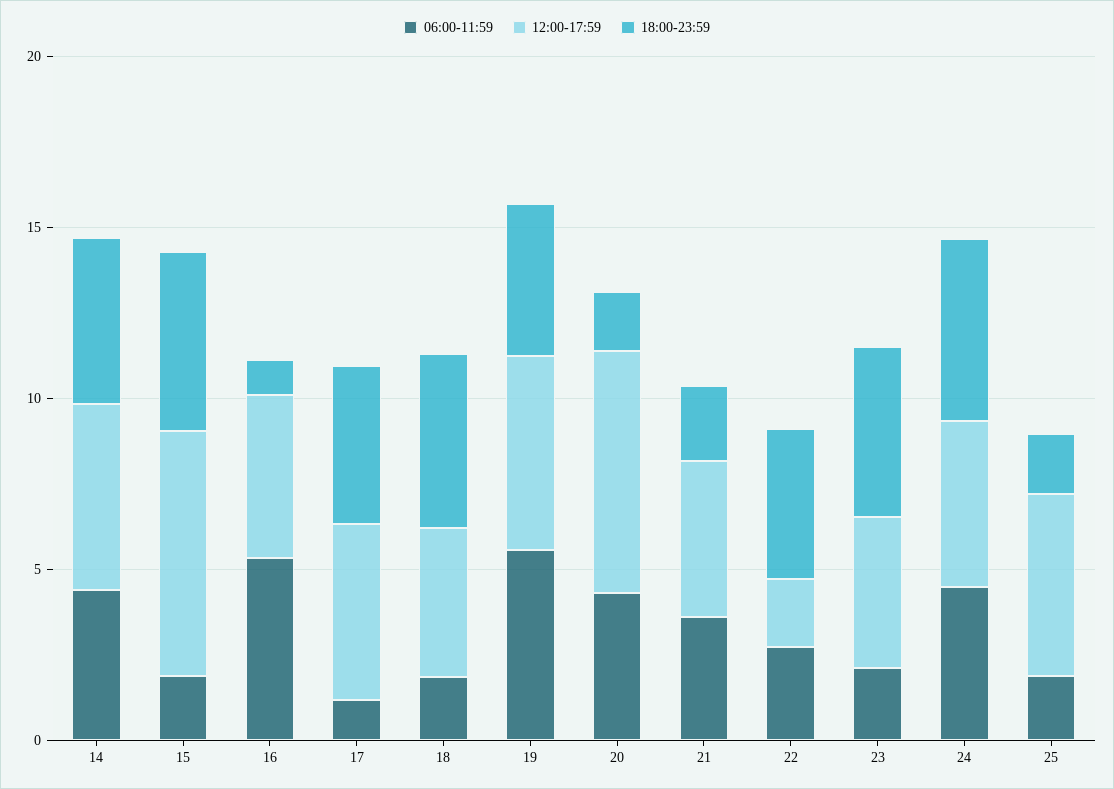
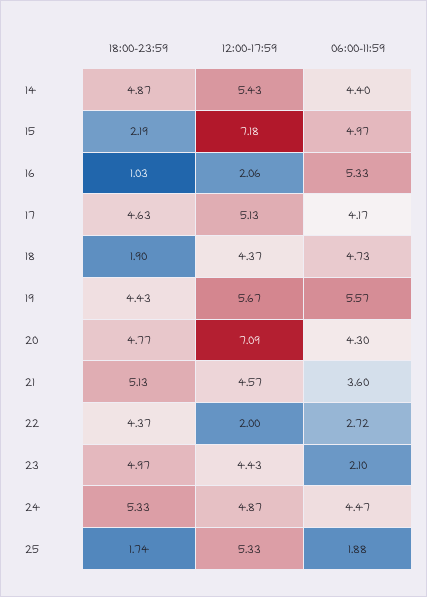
  {
    "06:00-11:59": {
      "14": 4.4,
-     "15": 2,
+     "15": 4.97,
      "16": 5.33,
-     "17": 1,
+     "17": 4.17,
-     "18": 2,
+     "18": 4.73,
      "19": 5.57,
      "20": 4.3,
      "21": 3.6,
      "22": 2.72,
      "23": 2.1,
      "24": 4.47,
      "25": 1.88
    },
    "12:00-17:59": {
      "14": 5.43,
      "15": 7.18,
-     "16": 5,
+     "16": 2.06,
      "17": 5.13,
      "18": 4.37,
      "19": 5.67,
      "20": 7.09,
      "21": 4.57,
      "22": 2,
      "23": 4.43,
      "24": 4.87,
      "25": 5.33
    },
    "18:00-23:59": {
      "14": 4.87,
-     "15": 5,
+     "15": 2.19,
      "16": 1.03,
      "17": 4.63,
-     "18": 5,
+     "18": 1.9,
      "19": 4.43,
-     "20": 2,
+     "20": 4.77,
-     "21": 2,
+     "21": 5.13,
      "22": 4.37,
      "23": 4.97,
      "24": 5.33,
      "25": 1.74
    }
  }

